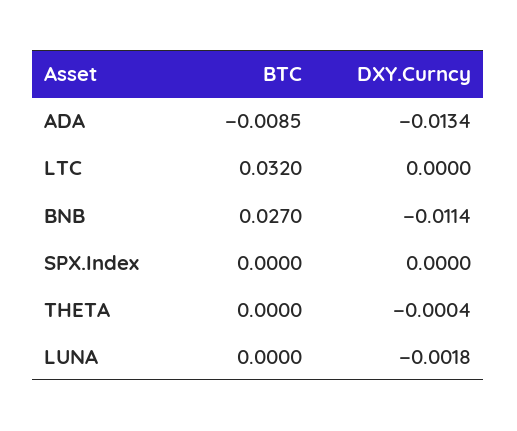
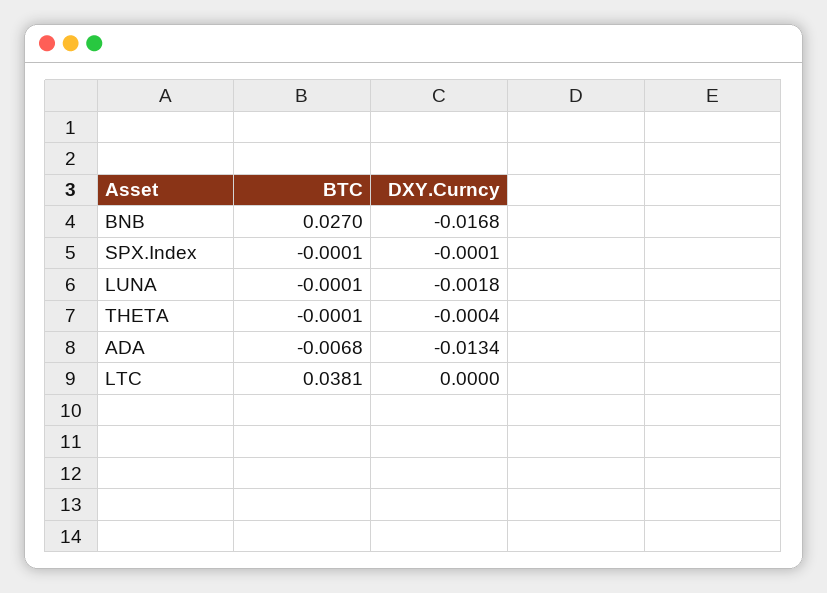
  {
    "BTC": {
-     "ADA": -0.0085,
+     "ADA": -0.0068,
-     "LTC": 0.032,
+     "LTC": 0.0381,
      "BNB": 0.027,
-     "SPX.Index": 0,
+     "SPX.Index": -0.0001,
-     "THETA": 0,
+     "THETA": -0.0001,
-     "LUNA": 0
+     "LUNA": -0.0001
    },
    "DXY.Curncy": {
      "ADA": -0.0134,
      "LTC": 0,
-     "BNB": -0.0114,
+     "BNB": -0.0168,
-     "SPX.Index": 0,
+     "SPX.Index": -0.0001,
      "THETA": -0.0004,
      "LUNA": -0.0018
    }
  }

